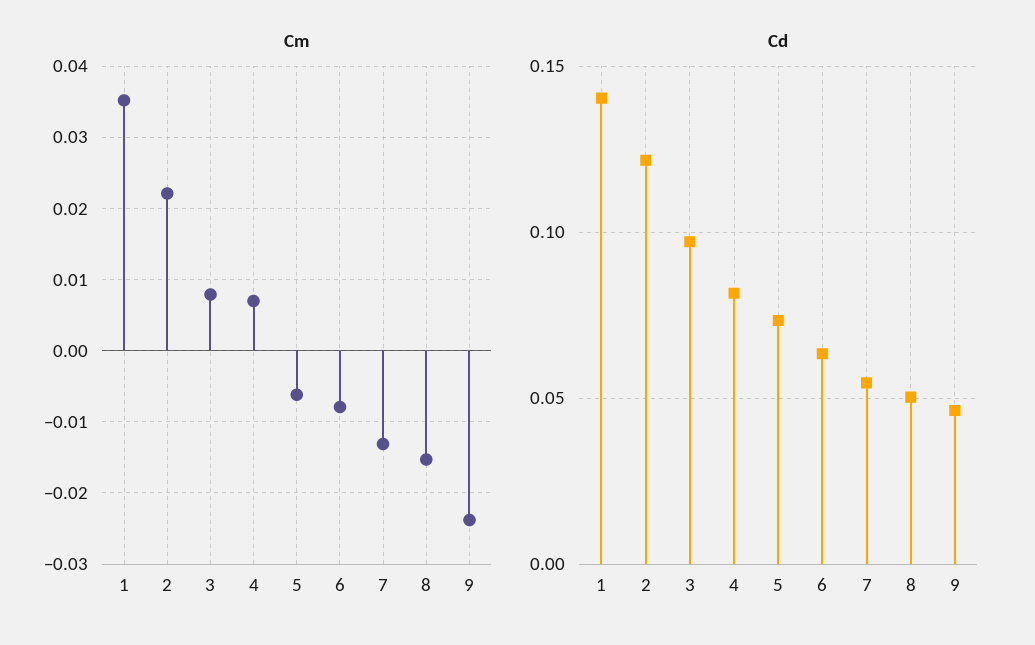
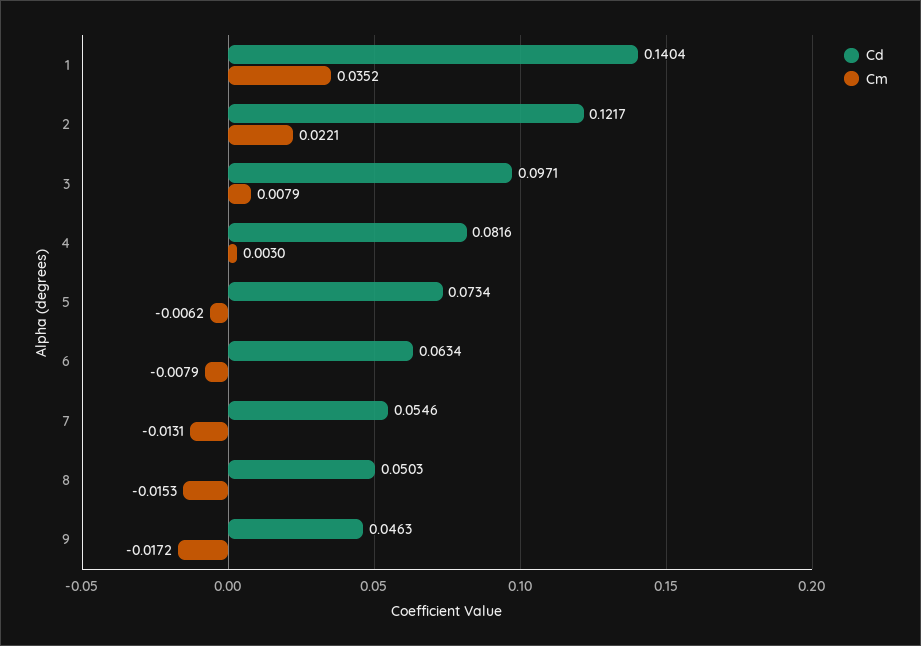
  {
    "Cm": {
      "1": 0.0352,
      "2": 0.0221,
      "3": 0.0079,
-     "4": 0.007,
+     "4": 0.003,
      "5": -0.0062,
      "6": -0.0079,
      "7": -0.0131,
      "8": -0.0153,
-     "9": -0.024
+     "9": -0.0172
    },
    "Cd": {
      "1": 0.1404,
      "2": 0.1217,
      "3": 0.0971,
      "4": 0.0816,
      "5": 0.0734,
      "6": 0.0634,
      "7": 0.0546,
      "8": 0.0503,
      "9": 0.0463
    }
  }

